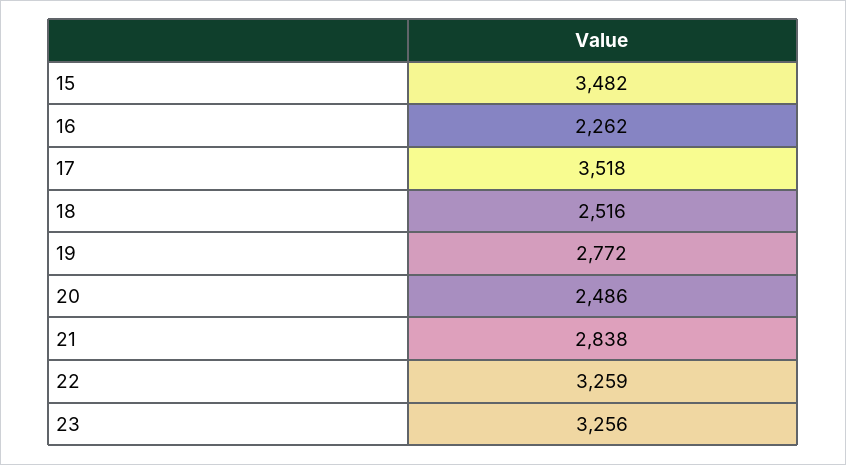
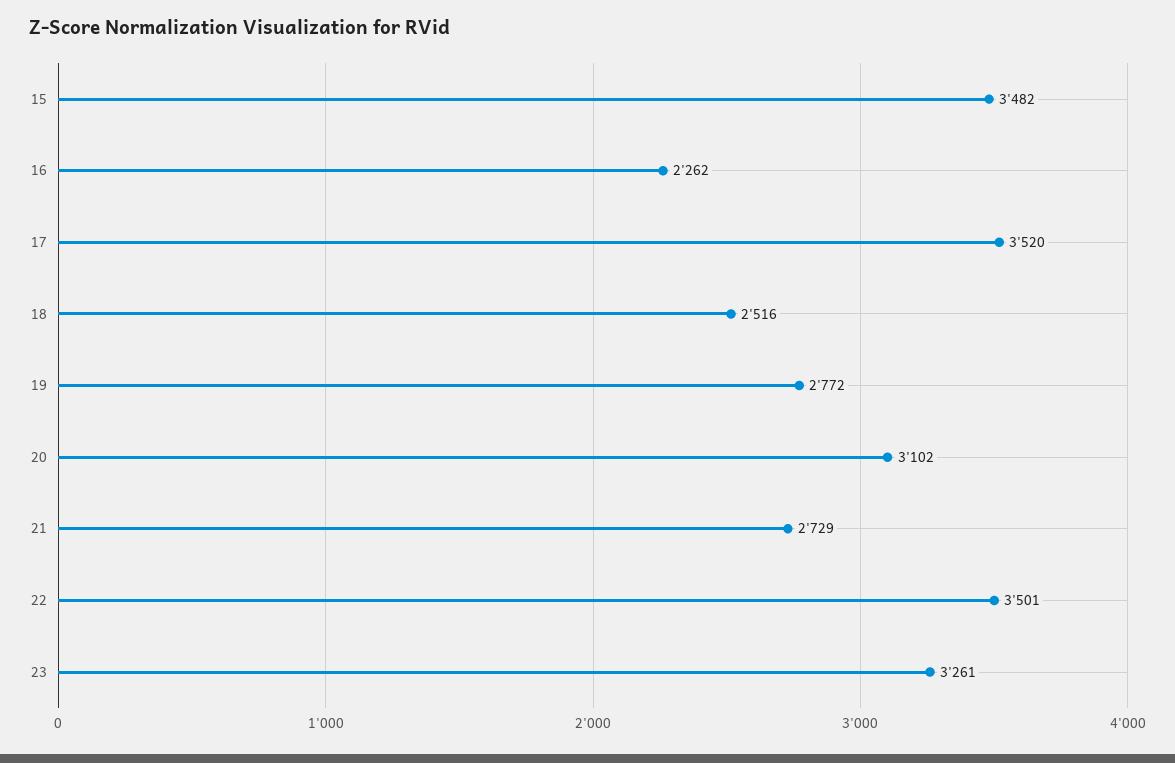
  {
    "15": 3482,
    "16": 2262,
-   "17": 3518,
+   "17": 3520,
    "18": 2516,
    "19": 2772,
-   "20": 2486,
+   "20": 3102,
-   "21": 2838,
+   "21": 2729,
-   "22": 3259,
+   "22": 3501,
-   "23": 3256
+   "23": 3261
  }

